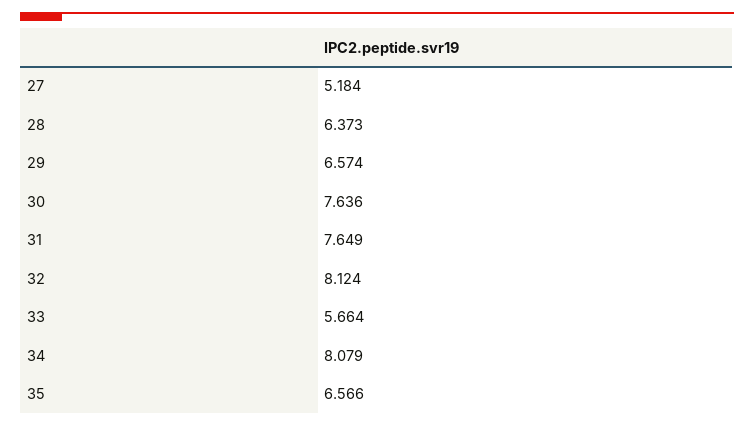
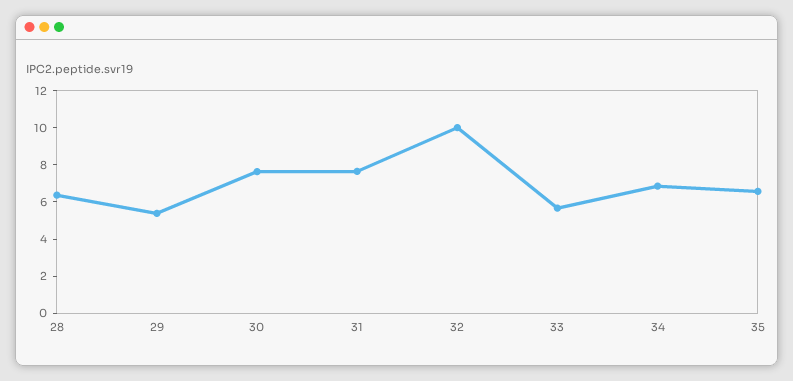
  {
-   "27": 5.184,
    "28": 6.373,
-   "29": 6.574,
+   "29": 5.5,
    "30": 7.636,
    "31": 7.649,
-   "32": 8.124,
+   "32": 10,
    "33": 5.664,
-   "34": 8.079,
+   "34": 7,
    "35": 6.566
  }

